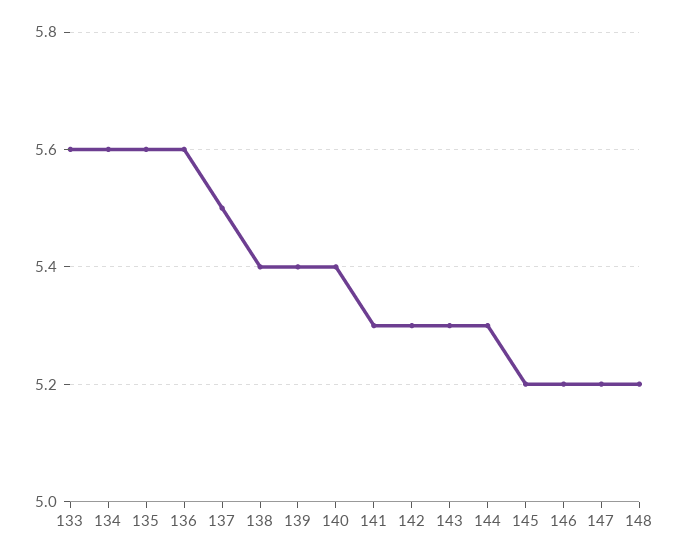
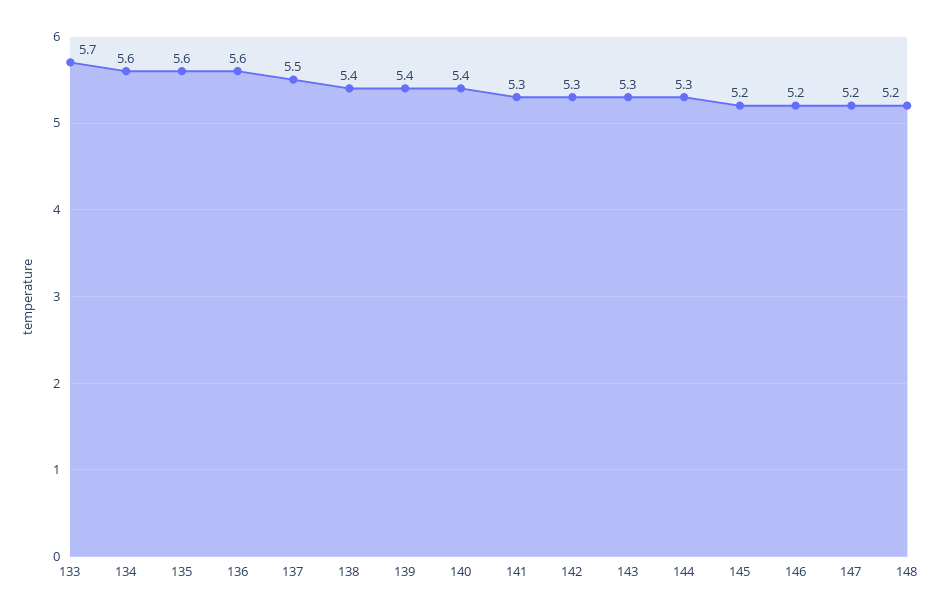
  {
-   "133": 5.6,
+   "133": 5.7,
    "134": 5.6,
    "135": 5.6,
    "136": 5.6,
    "137": 5.5,
    "138": 5.4,
    "139": 5.4,
    "140": 5.4,
    "141": 5.3,
    "142": 5.3,
    "143": 5.3,
    "144": 5.3,
    "145": 5.2,
    "146": 5.2,
    "147": 5.2,
    "148": 5.2
  }

